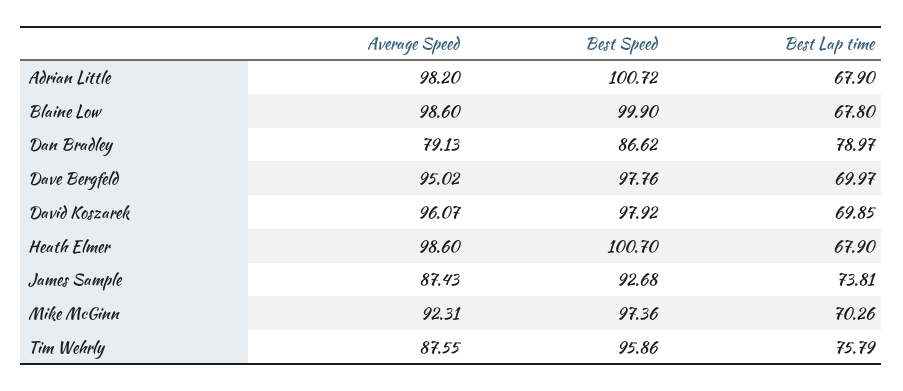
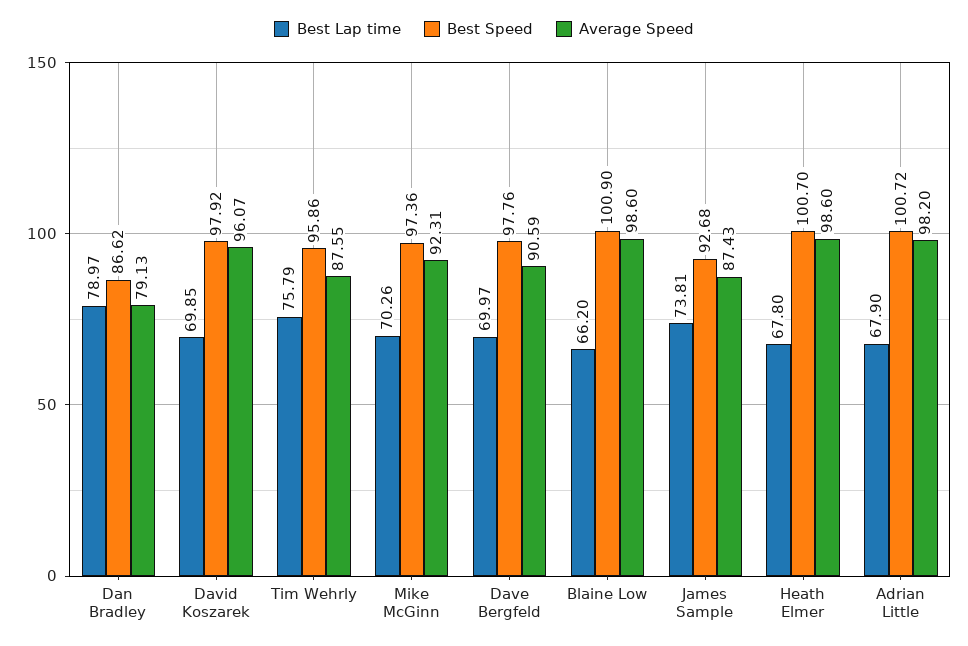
  {
    "Average Speed": {
      "Adrian Little": 98.2,
      "Blaine Low": 98.6,
      "Dan Bradley": 79.13,
-     "Dave Bergfeld": 95.02,
+     "Dave Bergfeld": 90.59,
      "David Koszarek": 96.07,
      "Heath Elmer": 98.6,
      "James Sample": 87.43,
      "Mike McGinn": 92.31,
      "Tim Wehrly": 87.55
    },
    "Best Speed": {
      "Adrian Little": 100.72,
-     "Blaine Low": 99.9,
+     "Blaine Low": 100.9,
      "Dan Bradley": 86.62,
      "Dave Bergfeld": 97.76,
      "David Koszarek": 97.92,
      "Heath Elmer": 100.7,
      "James Sample": 92.68,
      "Mike McGinn": 97.36,
      "Tim Wehrly": 95.86
    },
    "Best Lap time": {
      "Adrian Little": 67.9,
-     "Blaine Low": 67.8,
+     "Blaine Low": 66.2,
      "Dan Bradley": 78.97,
      "Dave Bergfeld": 69.97,
      "David Koszarek": 69.85,
-     "Heath Elmer": 67.9,
+     "Heath Elmer": 67.8,
      "James Sample": 73.81,
      "Mike McGinn": 70.26,
      "Tim Wehrly": 75.79
    }
  }

